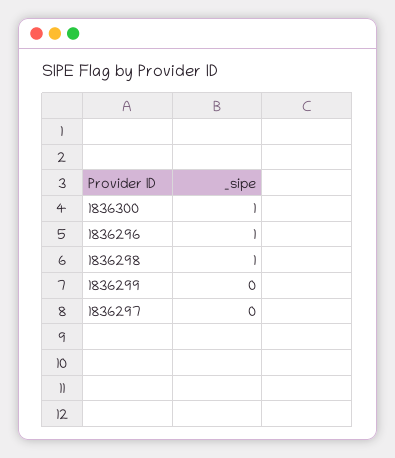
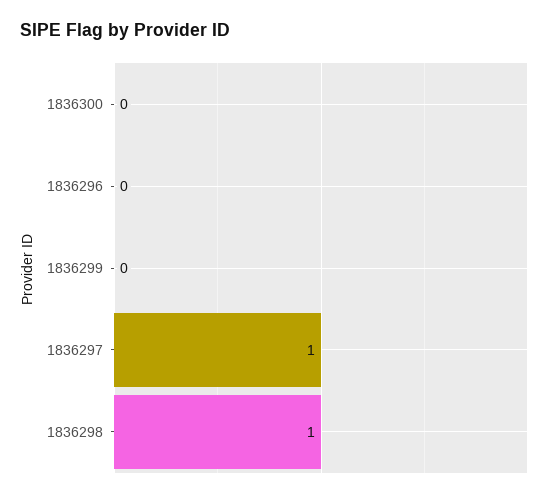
  {
-   "1836300": 1,
+   "1836300": 0,
-   "1836296": 1,
+   "1836296": 0,
    "1836298": 1,
    "1836299": 0,
-   "1836297": 0
+   "1836297": 1
  }

